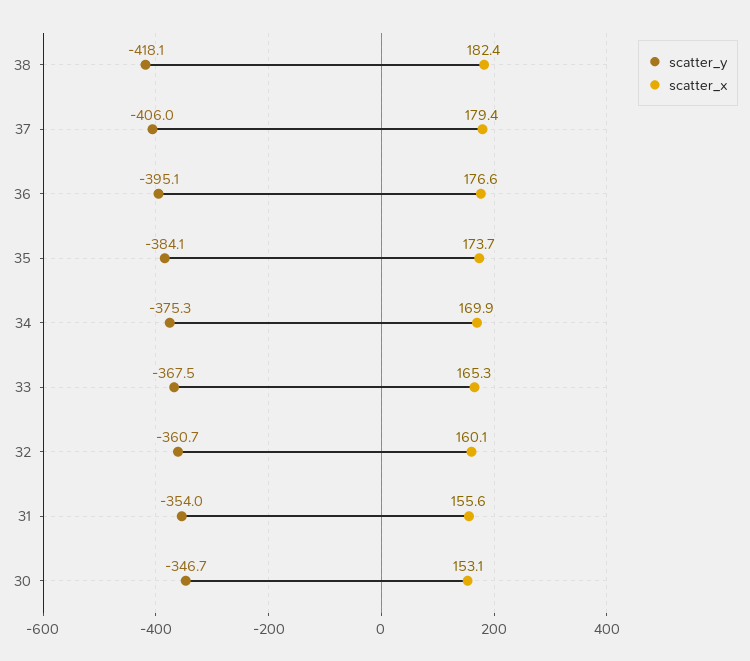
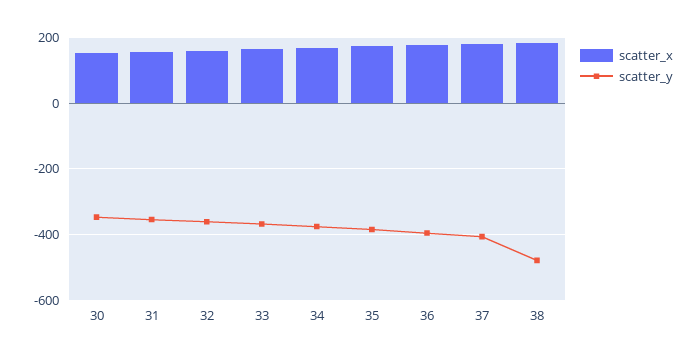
  {
    "scatter_y": {
-     "38": -418.1,
+     "38": -480,
      "37": -406,
      "36": -395.1,
      "35": -384.1,
      "34": -375.3,
      "33": -367.5,
      "32": -360.7,
      "31": -354,
      "30": -346.7
    },
    "scatter_x": {
      "38": 182.4,
      "37": 179.4,
      "36": 176.6,
      "35": 173.7,
      "34": 169.9,
      "33": 165.3,
      "32": 160.1,
      "31": 155.6,
      "30": 153.1
    }
  }

